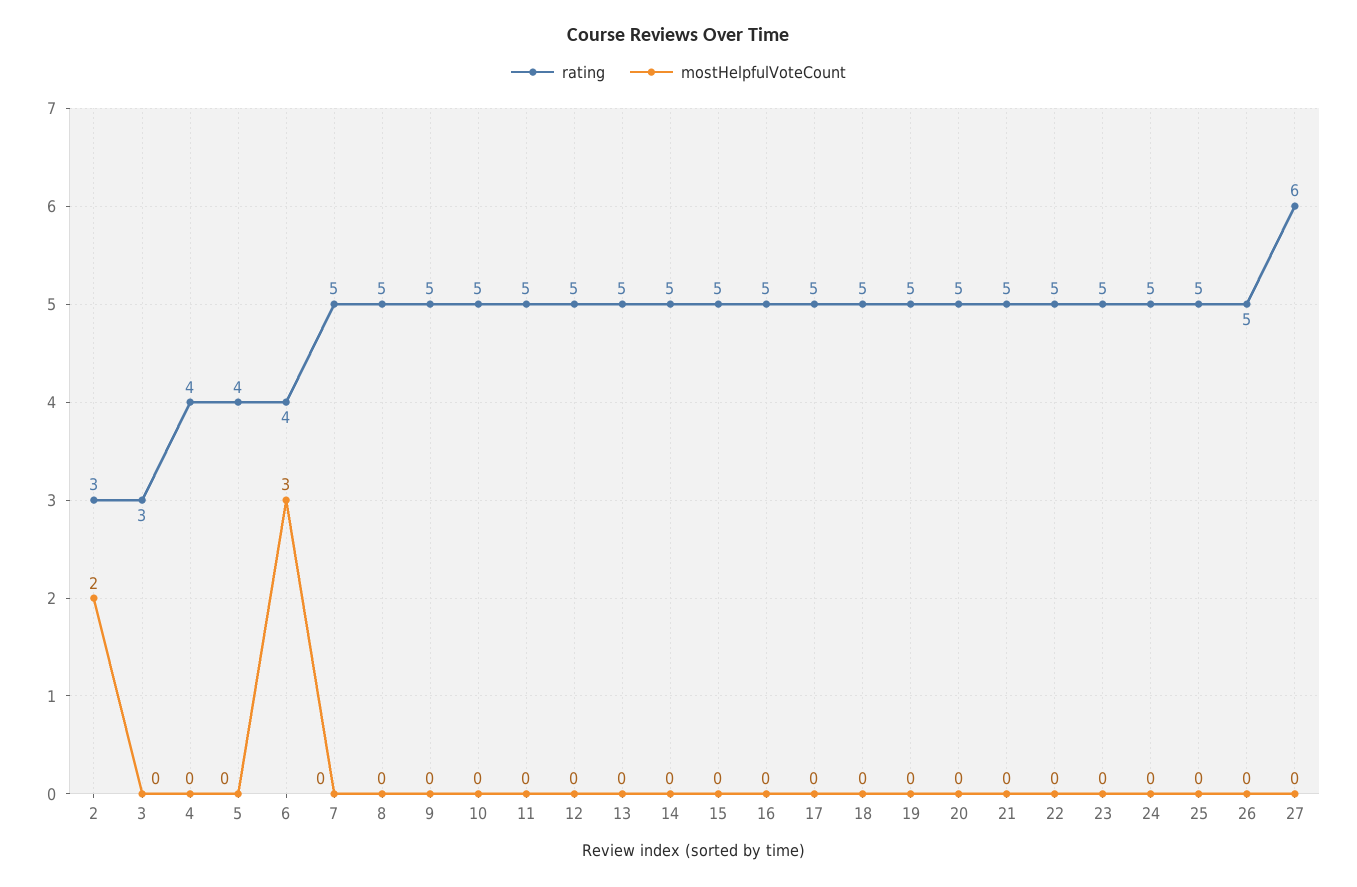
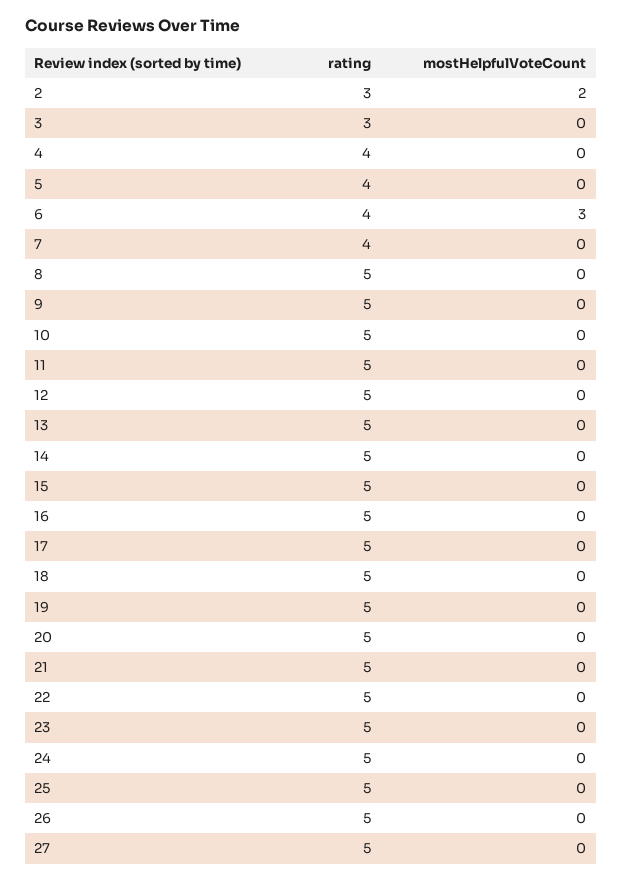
  {
    "rating": {
      "2": 3,
      "3": 3,
      "4": 4,
      "5": 4,
      "6": 4,
-     "7": 5,
+     "7": 4,
      "8": 5,
      "9": 5,
      "10": 5,
      "11": 5,
      "12": 5,
      "13": 5,
      "14": 5,
      "15": 5,
      "16": 5,
      "17": 5,
      "18": 5,
      "19": 5,
      "20": 5,
      "21": 5,
      "22": 5,
      "23": 5,
      "24": 5,
      "25": 5,
      "26": 5,
-     "27": 6
+     "27": 5
    },
    "mostHelpfulVoteCount": {
      "2": 2,
      "3": 0,
      "4": 0,
      "5": 0,
      "6": 3,
      "7": 0,
      "8": 0,
      "9": 0,
      "10": 0,
      "11": 0,
      "12": 0,
      "13": 0,
      "14": 0,
      "15": 0,
      "16": 0,
      "17": 0,
      "18": 0,
      "19": 0,
      "20": 0,
      "21": 0,
      "22": 0,
      "23": 0,
      "24": 0,
      "25": 0,
      "26": 0,
      "27": 0
    }
  }

